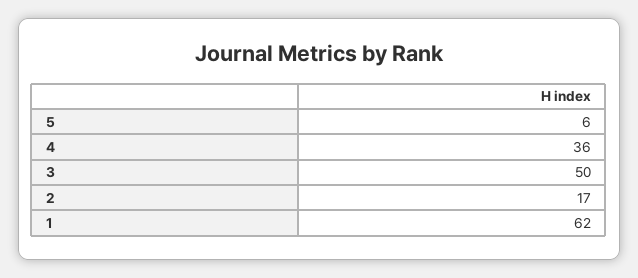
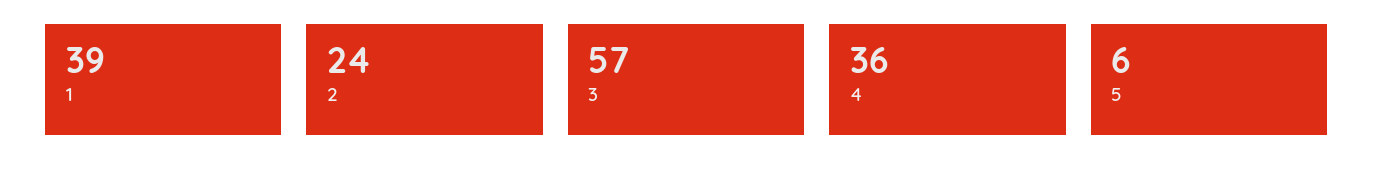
  {
    "5": 6,
    "4": 36,
-   "3": 50,
+   "3": 57,
-   "2": 17,
+   "2": 24,
-   "1": 62
+   "1": 39
  }

